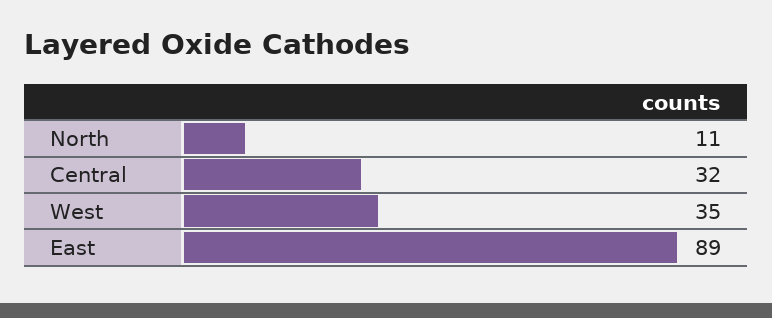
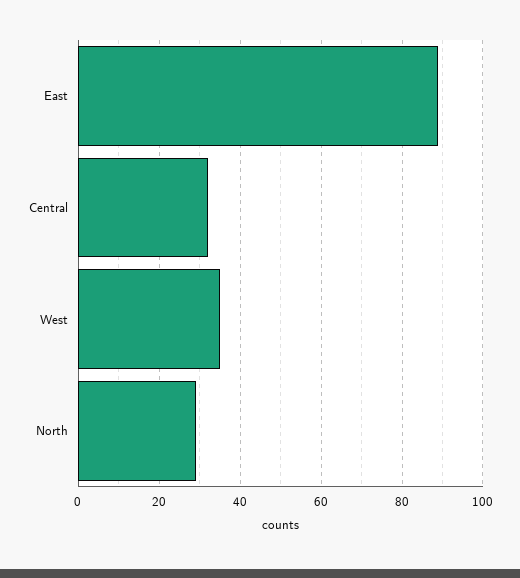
  {
-   "North": 11,
+   "North": 30,
    "Central": 32,
    "West": 35,
    "East": 89
  }

